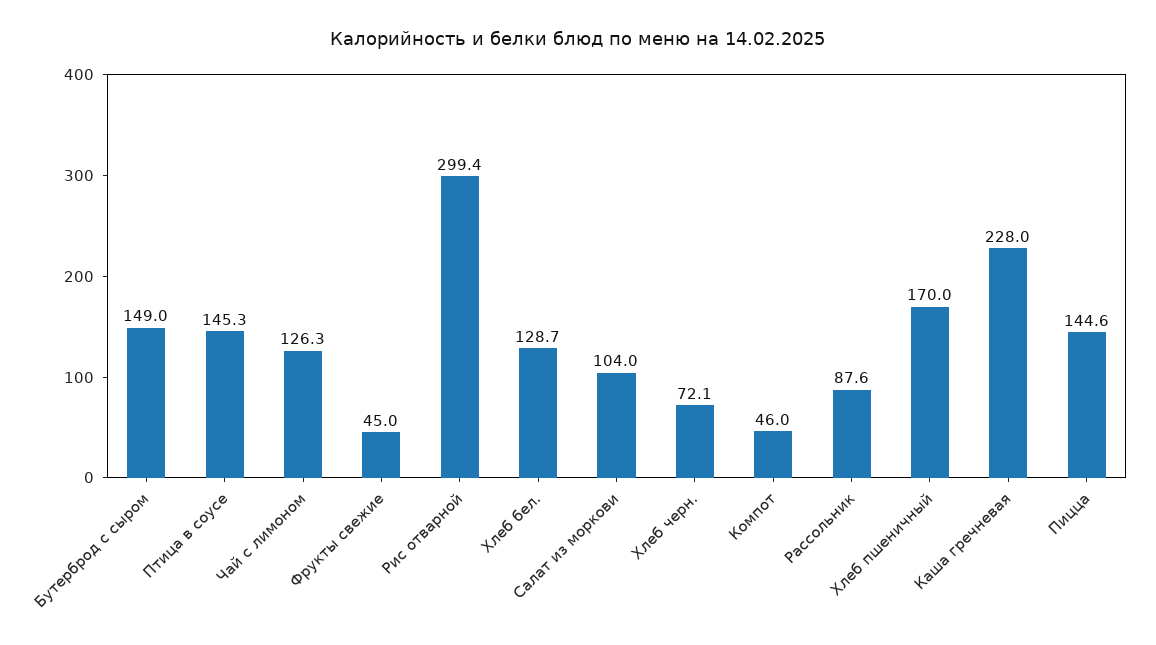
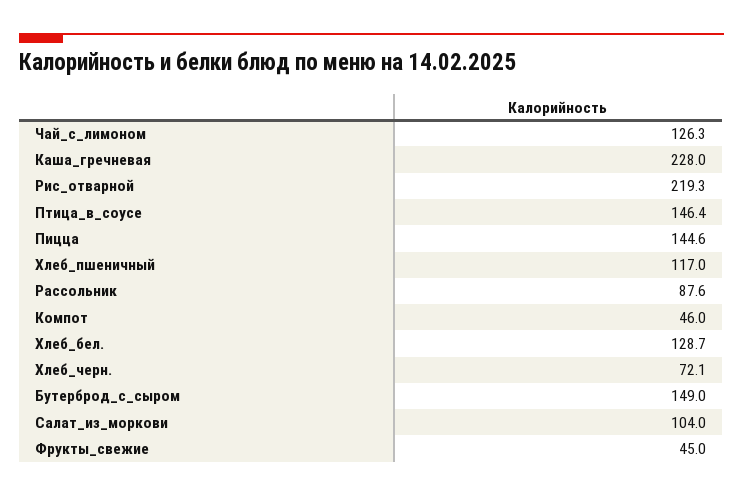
  {
    "Бутерброд с сыром": 149,
-   "Птица в соусе": 145.3,
+   "Птица в соусе": 146.4,
    "Чай с лимоном": 126.3,
    "Фрукты свежие": 45,
-   "Рис отварной": 299.4,
+   "Рис отварной": 219.3,
    "Хлеб бел.": 128.7,
    "Салат из моркови": 104,
    "Хлеб черн.": 72.1,
    "Компот": 46,
    "Рассольник": 87.6,
-   "Хлеб пшеничный": 170,
+   "Хлеб пшеничный": 117,
    "Каша гречневая": 228,
    "Пицца": 144.6
  }

